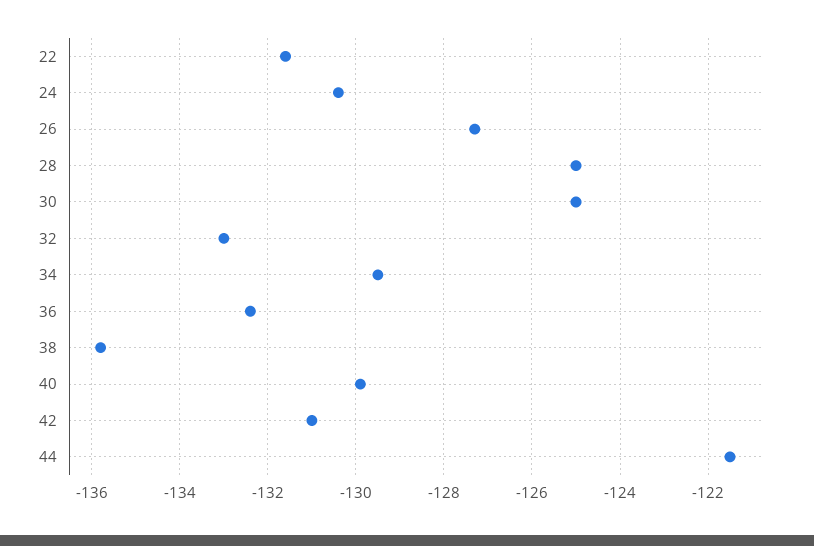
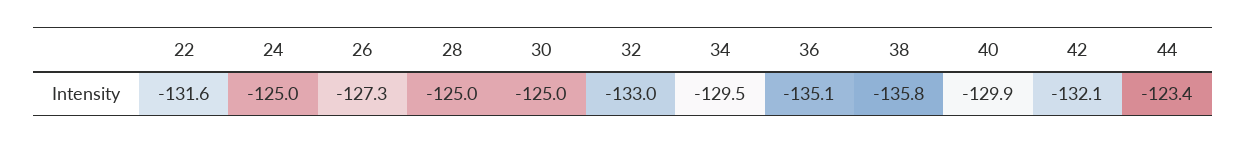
  {
    "22": -131.6,
-   "24": -130.5,
+   "24": -125,
    "26": -127.3,
    "28": -125,
    "30": -125,
    "32": -133,
    "34": -129.5,
-   "36": -132.5,
+   "36": -135.1,
    "38": -135.8,
    "40": -129.9,
-   "42": -131,
+   "42": -132.1,
-   "44": -121.5
+   "44": -123.4
  }

